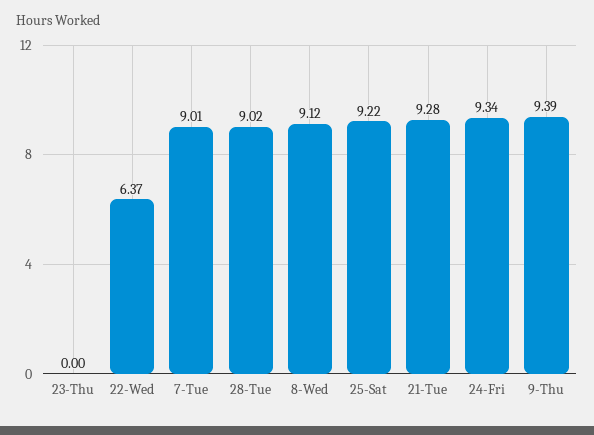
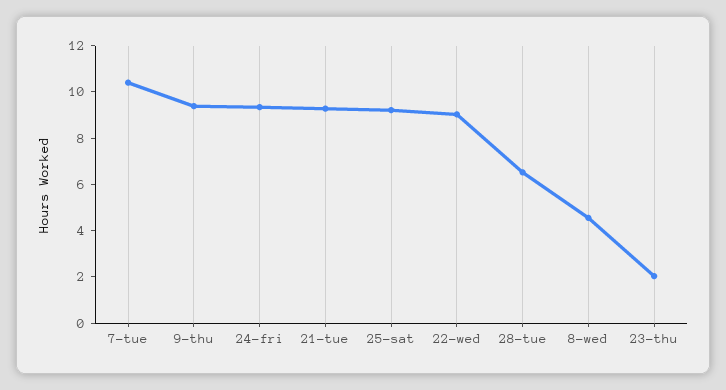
  {
-   "23-Thu": 0,
+   "23-Thu": 2,
-   "22-Wed": 6.37,
+   "22-Wed": 9,
-   "7-Tue": 9.01,
+   "7-Tue": 10.5,
-   "28-Tue": 9.02,
+   "28-Tue": 6.5,
-   "8-Wed": 9.12,
+   "8-Wed": 4.5,
    "25-Sat": 9.22,
    "21-Tue": 9.28,
    "24-Fri": 9.34,
    "9-Thu": 9.39
  }

